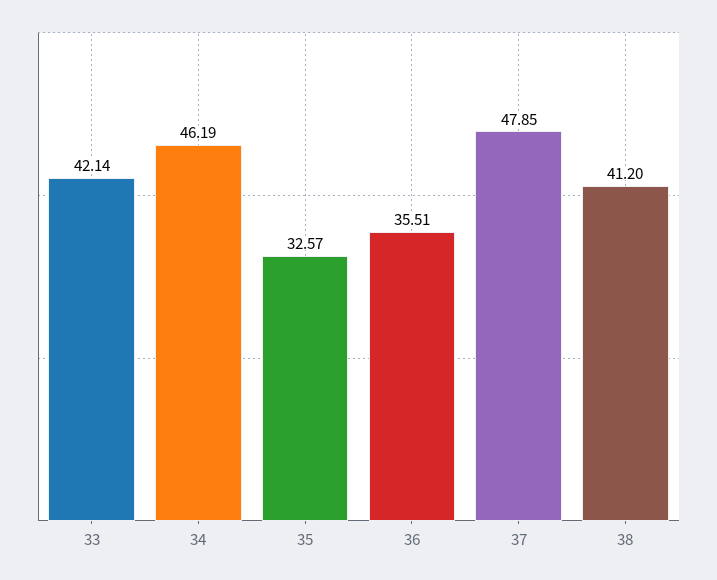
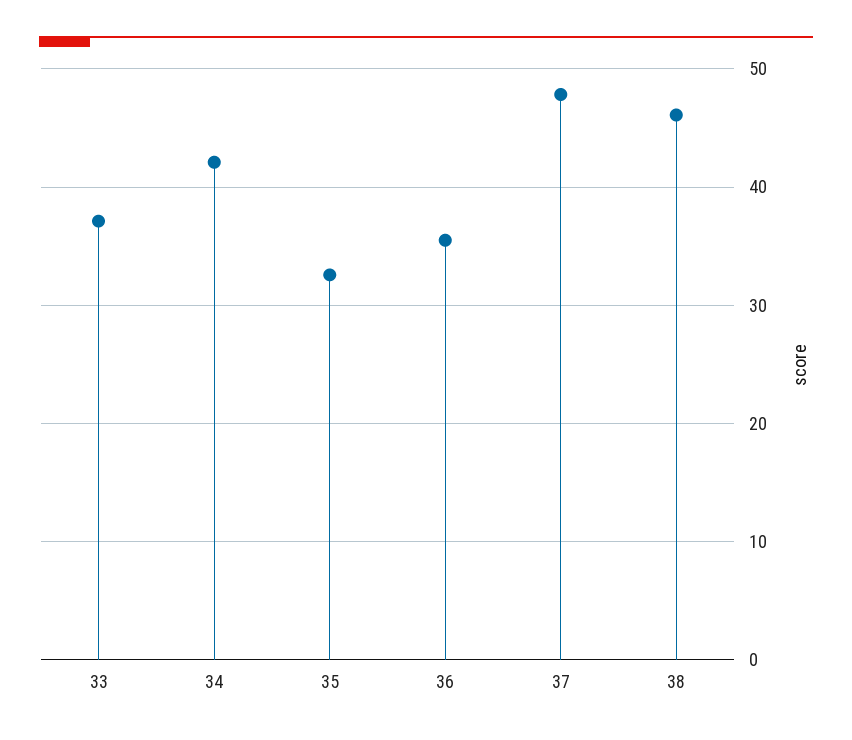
  {
-   "33": 42.14,
+   "33": 37,
-   "34": 46.19,
+   "34": 42,
    "35": 32.57,
    "36": 35.51,
    "37": 47.85,
-   "38": 41.2
+   "38": 46
  }

